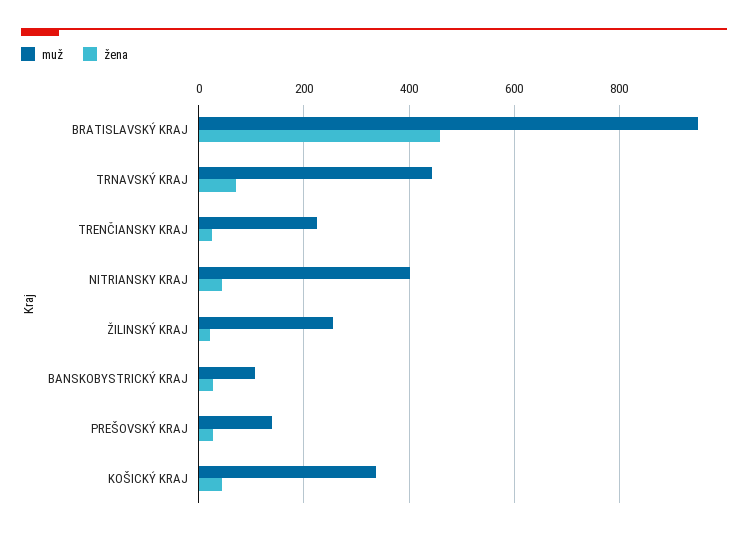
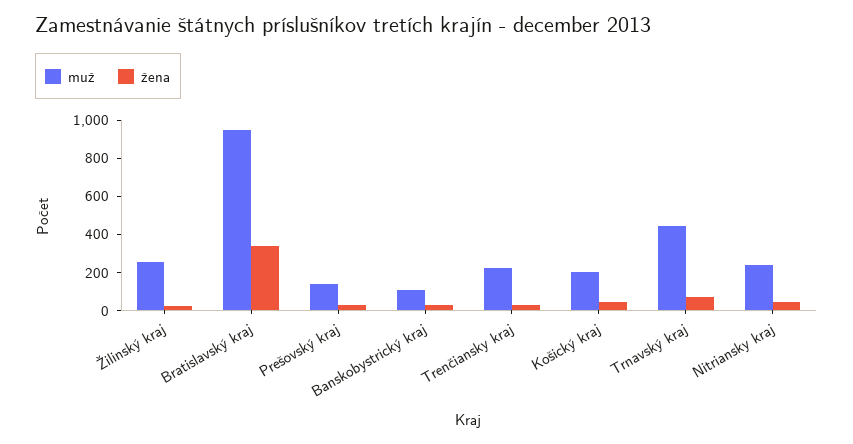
  {
    "muž": {
      "BRATISLAVSKÝ KRAJ": 940,
      "TRNAVSKÝ KRAJ": 440,
      "TRENČIANSKY KRAJ": 220,
-     "NITRIANSKY KRAJ": 400,
+     "NITRIANSKY KRAJ": 250,
      "ŽILINSKÝ KRAJ": 260,
      "BANSKOBYSTRICKÝ KRAJ": 100,
      "PREŠOVSKÝ KRAJ": 140,
-     "KOŠICKÝ KRAJ": 340
+     "KOŠICKÝ KRAJ": 200
    },
    "žena": {
-     "BRATISLAVSKÝ KRAJ": 460,
+     "BRATISLAVSKÝ KRAJ": 350,
      "TRNAVSKÝ KRAJ": 80,
      "TRENČIANSKY KRAJ": 20,
      "NITRIANSKY KRAJ": 40,
      "ŽILINSKÝ KRAJ": 20,
      "BANSKOBYSTRICKÝ KRAJ": 20,
      "PREŠOVSKÝ KRAJ": 20,
      "KOŠICKÝ KRAJ": 40
    }
  }

